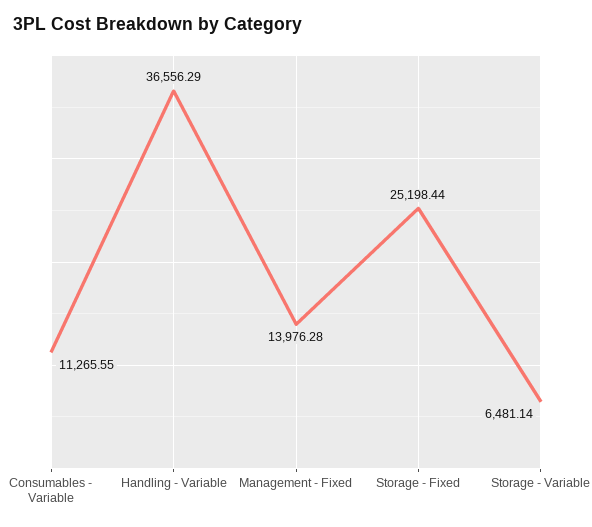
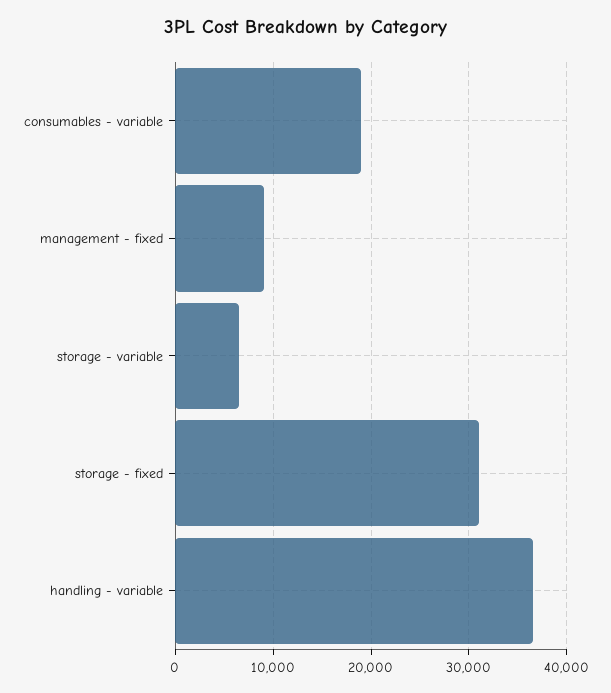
  {
-   "Consumables - Variable": 11265.55,
+   "Consumables - Variable": 19000,
    "Handling - Variable": 36556.29,
-   "Management - Fixed": 13976.28,
+   "Management - Fixed": 9000,
-   "Storage - Fixed": 25198.44,
+   "Storage - Fixed": 31000,
    "Storage - Variable": 6481.14
  }

